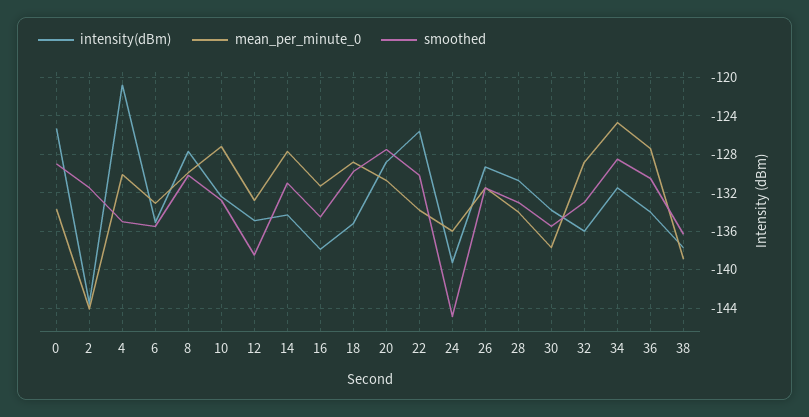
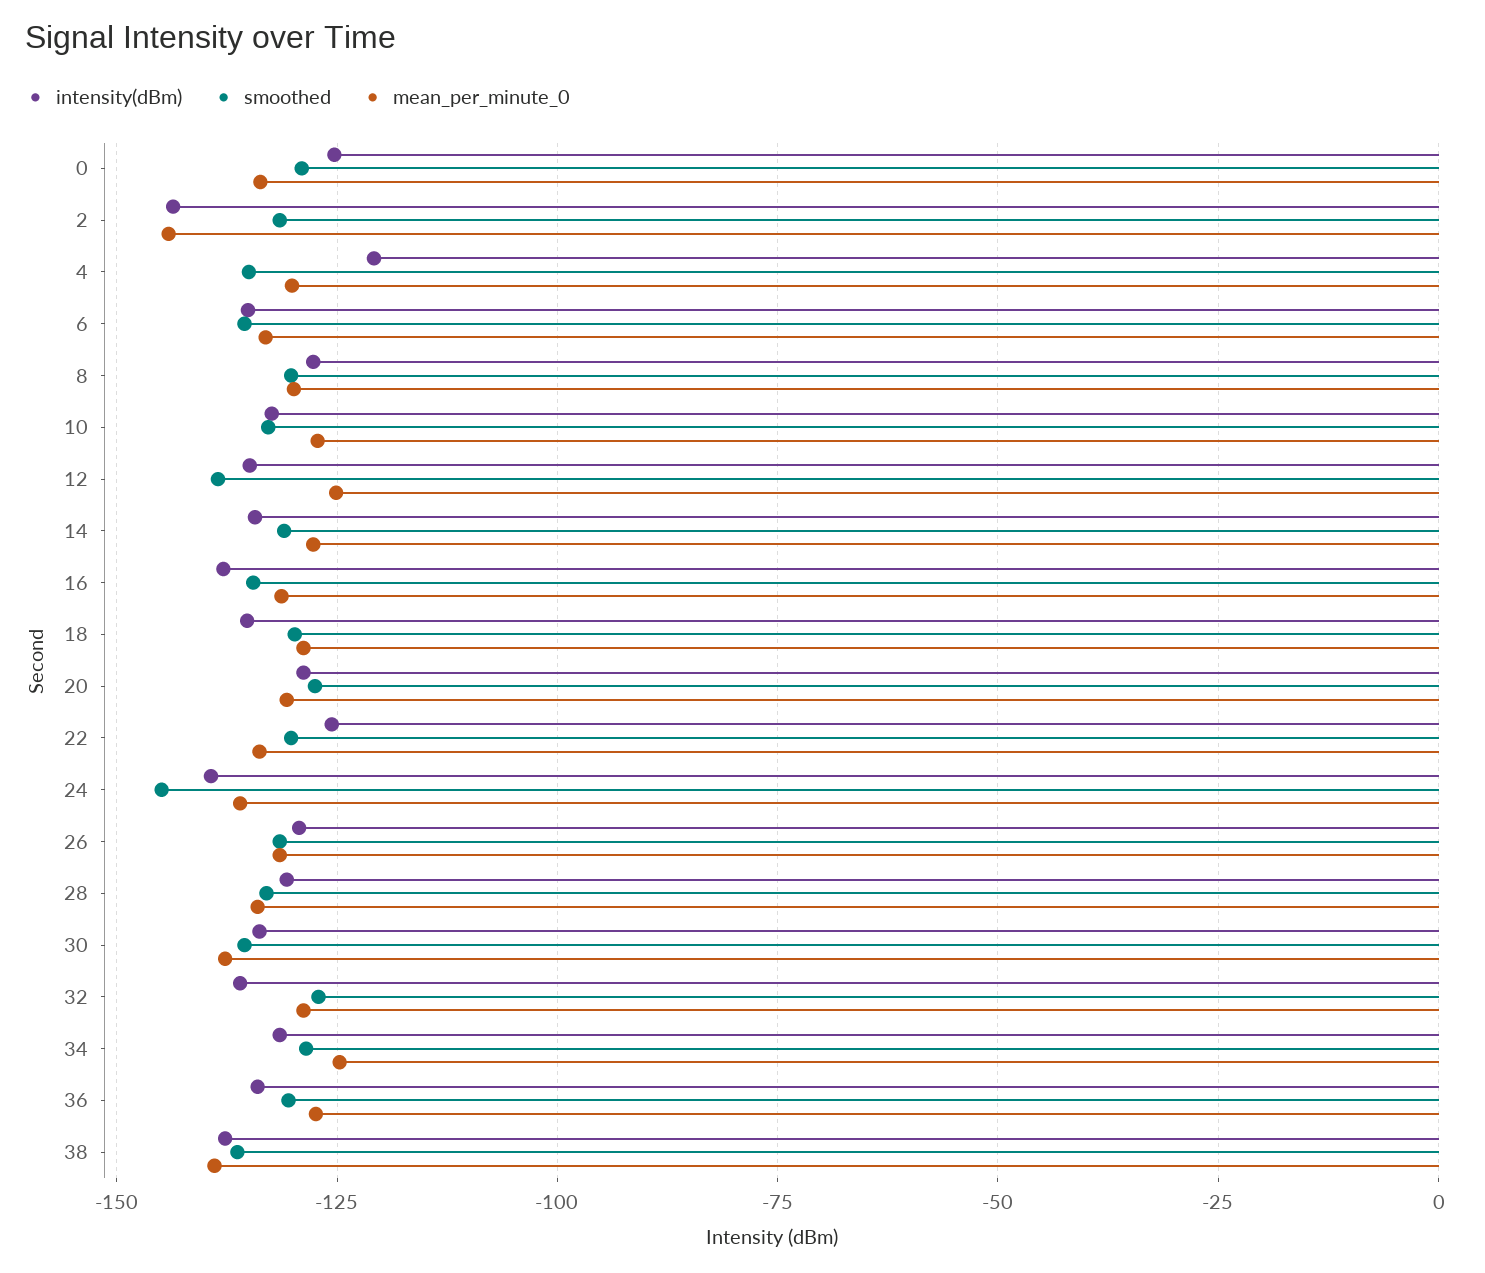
  {
    "intensity(dBm)": {
      "0": -125,
      "2": -144,
      "4": -121,
      "6": -135,
      "8": -128,
      "10": -132,
      "12": -135,
      "14": -134,
      "16": -138,
      "18": -135,
      "20": -129,
      "22": -126,
      "24": -139,
      "26": -129,
      "28": -131,
      "30": -134,
      "32": -136,
      "34": -132,
      "36": -134,
      "38": -138
    },
    "mean_per_minute_0": {
      "0": -134,
      "2": -144,
      "4": -130,
      "6": -133,
      "8": -130,
      "10": -127,
-     "12": -133,
+     "12": -125,
      "14": -128,
      "16": -131,
      "18": -129,
      "20": -131,
      "22": -134,
      "24": -136,
      "26": -132,
      "28": -134,
      "30": -138,
      "32": -129,
      "34": -125,
      "36": -127,
      "38": -139
    },
    "smoothed": {
      "0": -129,
      "2": -132,
      "4": -135,
      "6": -136,
      "8": -130,
      "10": -133,
      "12": -139,
      "14": -131,
      "16": -135,
      "18": -130,
      "20": -128,
      "22": -130,
      "24": -145,
      "26": -132,
      "28": -133,
      "30": -136,
-     "32": -133,
+     "32": -127.5,
      "34": -129,
      "36": -131,
      "38": -136
    }
  }

